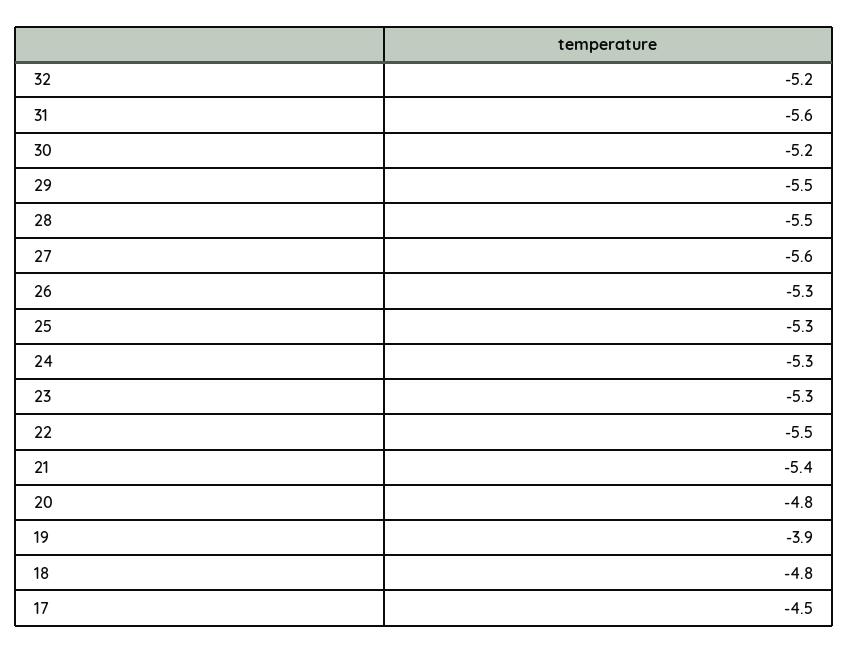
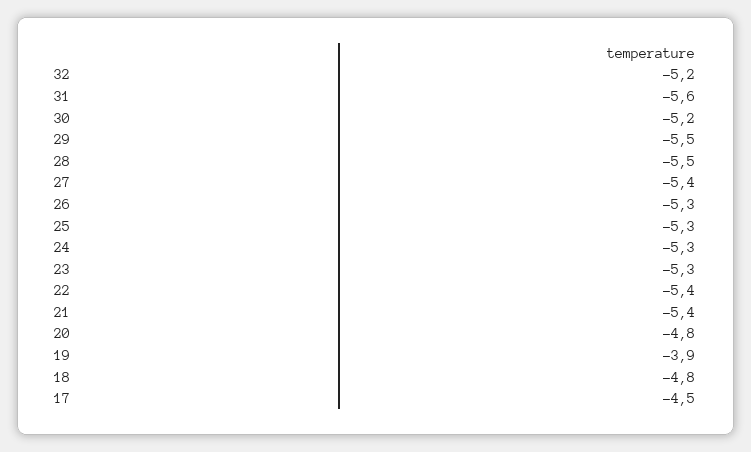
  {
    "32": -5.2,
    "31": -5.6,
    "30": -5.2,
    "29": -5.5,
    "28": -5.5,
-   "27": -5.6,
+   "27": -5.4,
    "26": -5.3,
    "25": -5.3,
    "24": -5.3,
    "23": -5.3,
-   "22": -5.5,
+   "22": -5.4,
    "21": -5.4,
    "20": -4.8,
    "19": -3.9,
    "18": -4.8,
    "17": -4.5
  }

